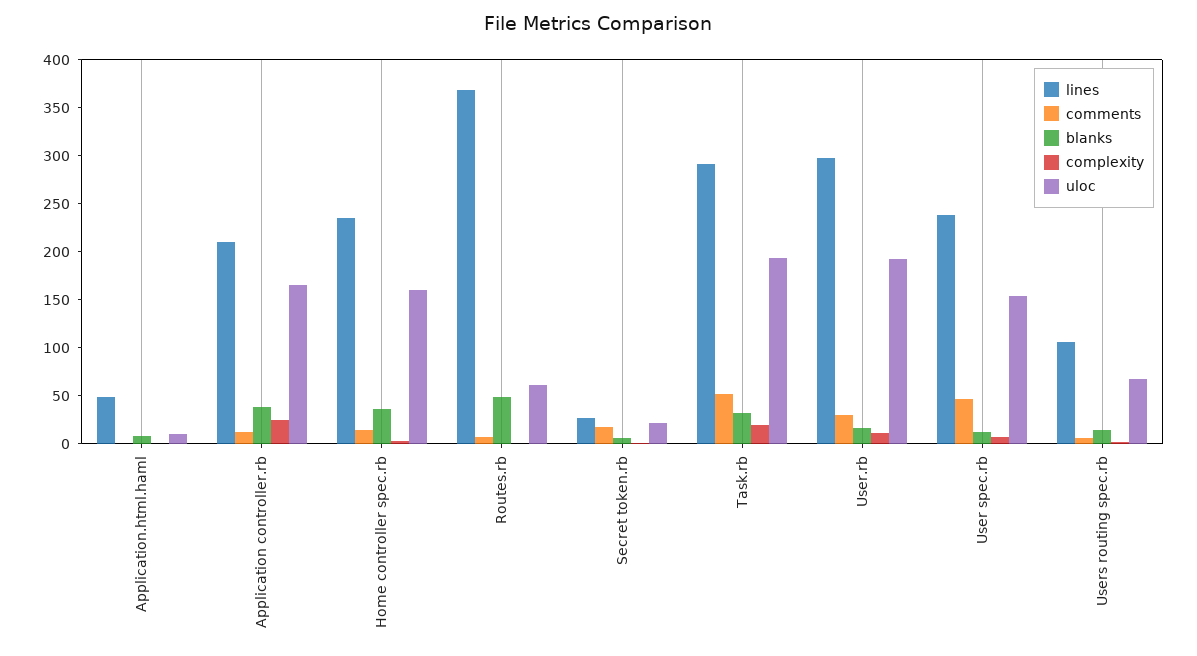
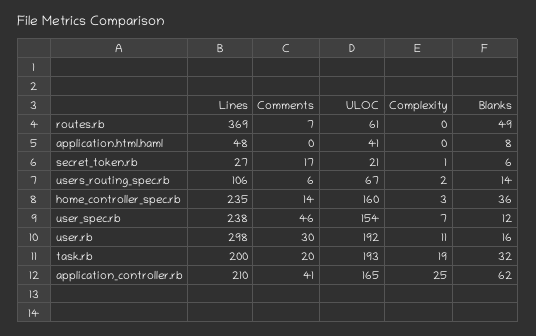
  {
    "lines": {
      "Application.html.haml": 48,
      "Application controller.rb": 210,
      "Home controller spec.rb": 235,
      "Routes.rb": 369,
      "Secret token.rb": 27,
-     "Task.rb": 290,
+     "Task.rb": 200,
      "User.rb": 298,
      "User spec.rb": 238,
      "Users routing spec.rb": 106
    },
    "comments": {
      "Application.html.haml": 0,
-     "Application controller.rb": 10,
+     "Application controller.rb": 41,
      "Home controller spec.rb": 14,
      "Routes.rb": 7,
      "Secret token.rb": 17,
-     "Task.rb": 50,
+     "Task.rb": 20,
      "User.rb": 30,
      "User spec.rb": 46,
      "Users routing spec.rb": 6
    },
    "blanks": {
      "Application.html.haml": 8,
-     "Application controller.rb": 40,
+     "Application controller.rb": 62,
      "Home controller spec.rb": 36,
      "Routes.rb": 49,
      "Secret token.rb": 6,
      "Task.rb": 32,
      "User.rb": 16,
      "User spec.rb": 12,
      "Users routing spec.rb": 14
    },
    "complexity": {
      "Application.html.haml": 0,
      "Application controller.rb": 25,
      "Home controller spec.rb": 3,
      "Routes.rb": 0,
      "Secret token.rb": 1,
      "Task.rb": 19,
      "User.rb": 11,
      "User spec.rb": 7,
      "Users routing spec.rb": 2
    },
    "uloc": {
-     "Application.html.haml": 10,
+     "Application.html.haml": 41,
      "Application controller.rb": 165,
      "Home controller spec.rb": 160,
      "Routes.rb": 61,
      "Secret token.rb": 21,
      "Task.rb": 193,
      "User.rb": 192,
      "User spec.rb": 154,
      "Users routing spec.rb": 67
    }
  }

